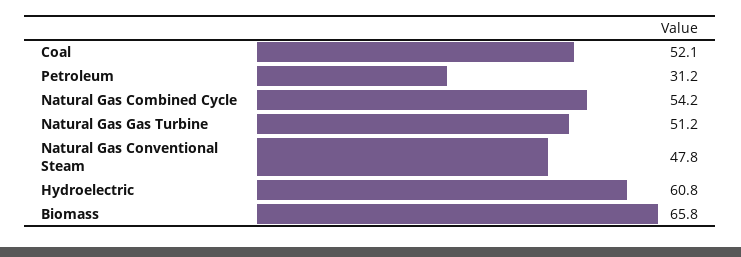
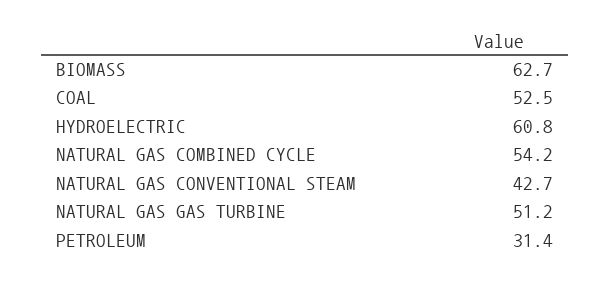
  {
-   "Coal": 52.1,
+   "Coal": 52.5,
-   "Petroleum": 31.2,
+   "Petroleum": 31.4,
    "Natural Gas Combined Cycle": 54.2,
    "Natural Gas Gas Turbine": 51.2,
-   "Natural Gas Conventional Steam": 47.8,
+   "Natural Gas Conventional Steam": 42.7,
    "Hydroelectric": 60.8,
-   "Biomass": 65.8
+   "Biomass": 62.7
  }

